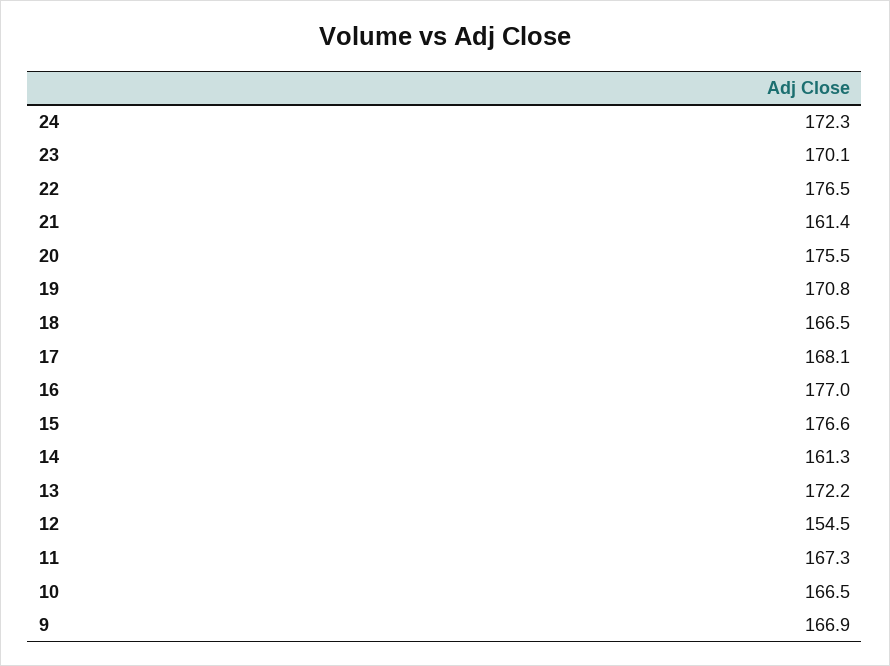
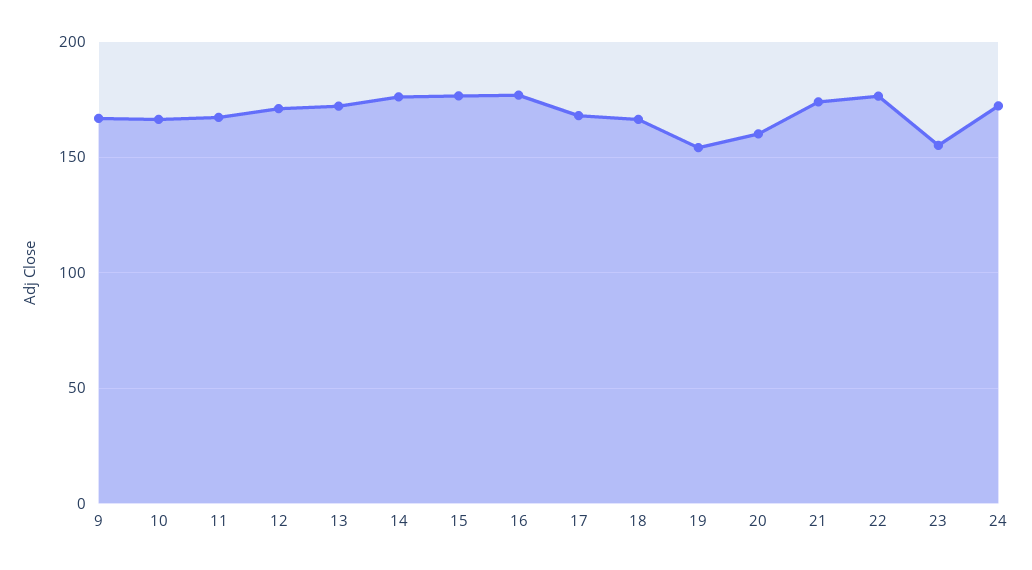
  {
    "24": 172.3,
-   "23": 170.1,
+   "23": 155,
    "22": 176.5,
-   "21": 161.4,
+   "21": 175,
-   "20": 175.5,
+   "20": 160,
-   "19": 170.8,
+   "19": 155,
    "18": 166.5,
    "17": 168.1,
    "16": 177,
    "15": 176.6,
-   "14": 161.3,
+   "14": 175,
    "13": 172.2,
-   "12": 154.5,
+   "12": 170,
    "11": 167.3,
    "10": 166.5,
    "9": 166.9
  }

